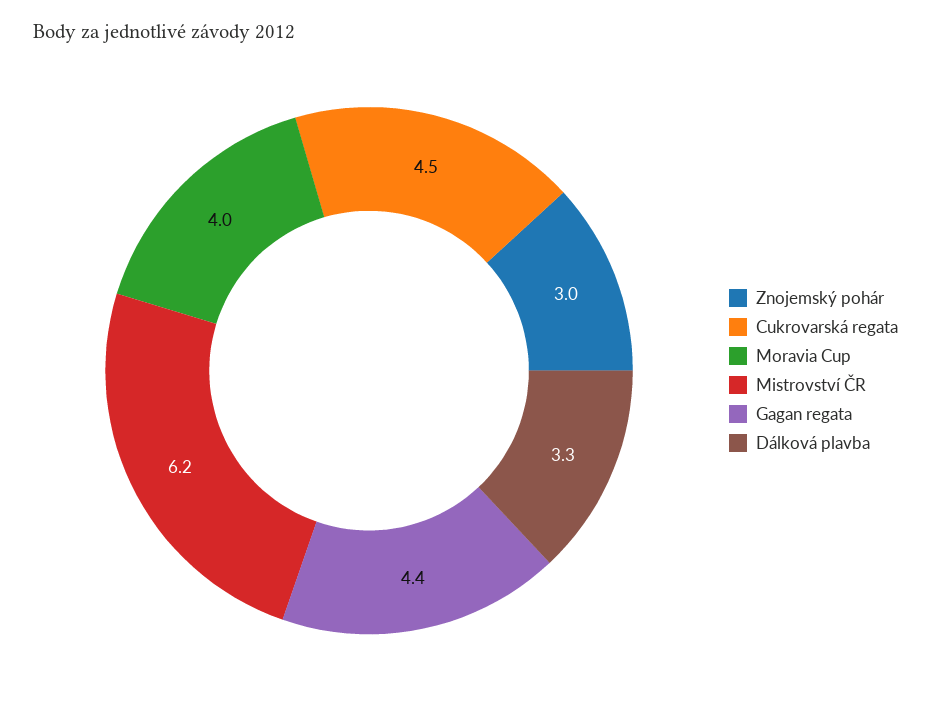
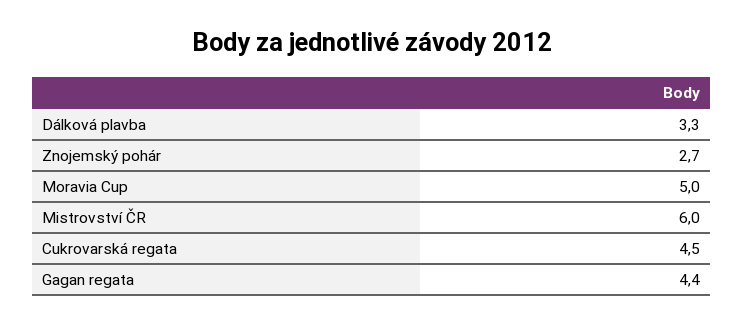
  {
-   "Znojemský pohár": 3,
+   "Znojemský pohár": 2.7,
    "Cukrovarská regata": 4.5,
-   "Moravia Cup": 4,
+   "Moravia Cup": 5,
-   "Mistrovství ČR": 6.2,
+   "Mistrovství ČR": 6,
    "Gagan regata": 4.4,
    "Dálková plavba": 3.3
  }

